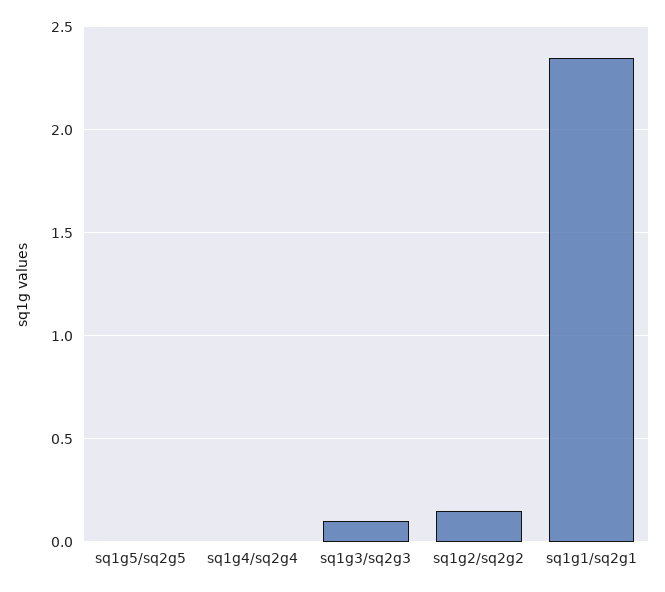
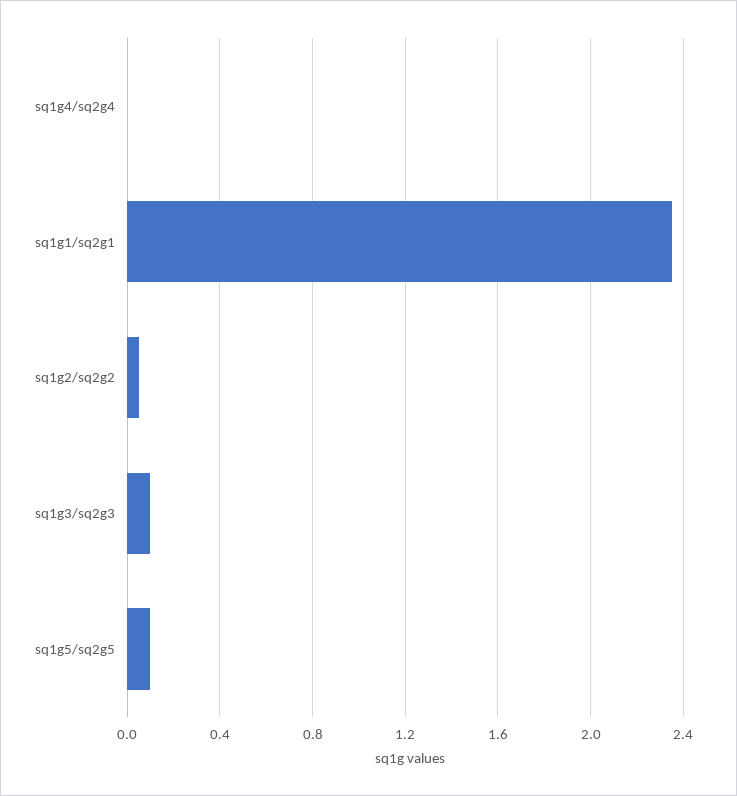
  {
-   "sq1g5/sq2g5": 0,
+   "sq1g5/sq2g5": 0.1,
    "sq1g4/sq2g4": 0,
    "sq1g3/sq2g3": 0.1,
-   "sq1g2/sq2g2": 0.15,
+   "sq1g2/sq2g2": 0.05,
    "sq1g1/sq2g1": 2.35
  }

